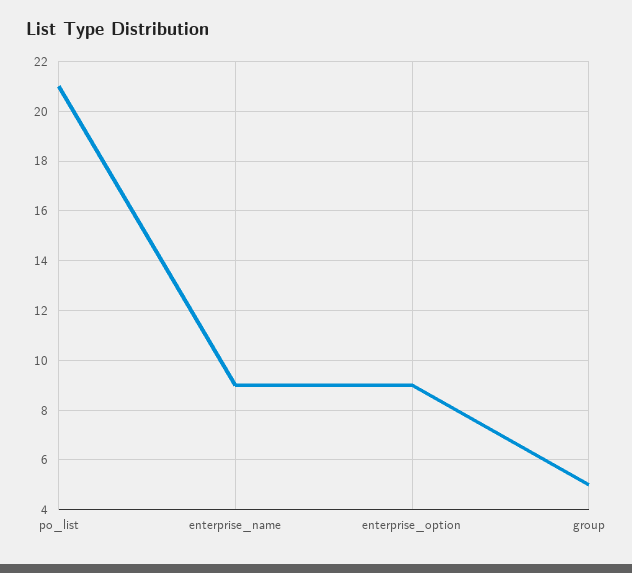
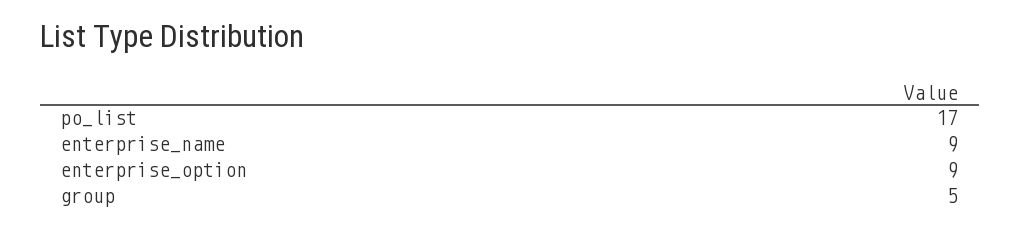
  {
-   "po_list": 21,
+   "po_list": 17,
    "enterprise_name": 9,
    "enterprise_option": 9,
    "group": 5
  }

